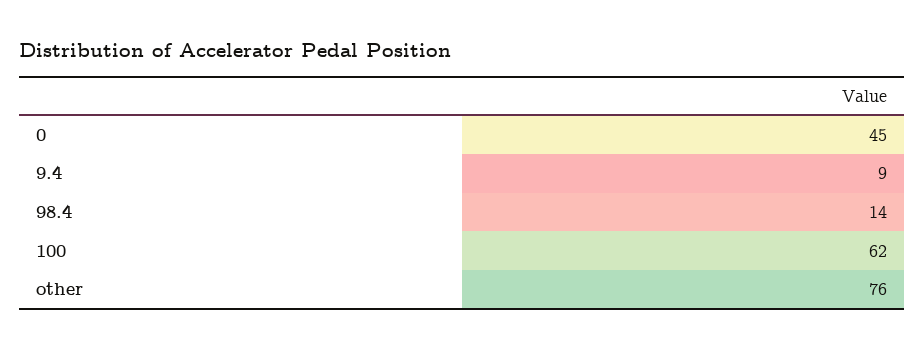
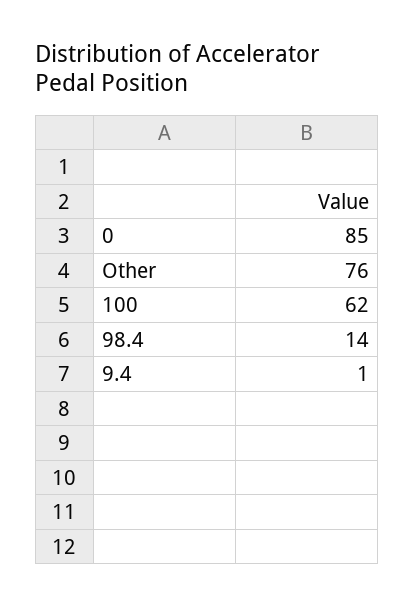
  {
-   "0": 45,
+   "0": 85,
-   "9.4": 9,
+   "9.4": 1,
    "98.4": 14,
    "100": 62,
    "other": 76
  }

